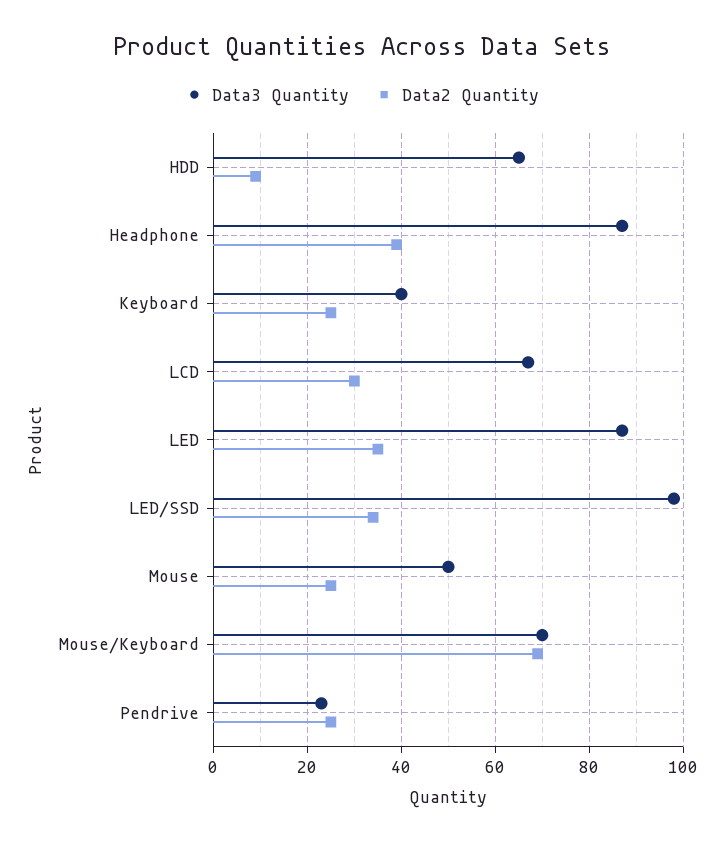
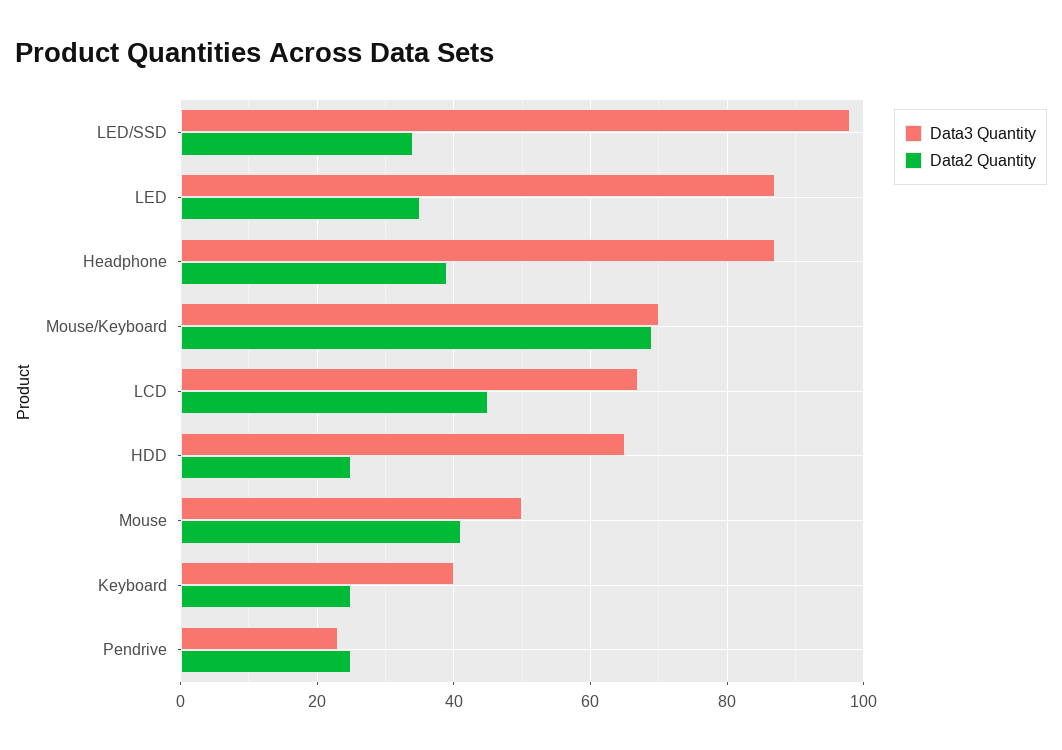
  {
    "Data3 Quantity": {
      "HDD": 65,
      "Headphone": 85,
      "Keyboard": 40,
      "LCD": 65,
      "LED": 85,
      "LED/SSD": 100,
      "Mouse": 50,
      "Mouse/Keyboard": 70,
      "Pendrive": 25
    },
    "Data2 Quantity": {
-     "HDD": 10,
+     "HDD": 25,
      "Headphone": 40,
      "Keyboard": 25,
-     "LCD": 30,
+     "LCD": 45,
      "LED": 35,
      "LED/SSD": 35,
-     "Mouse": 25,
+     "Mouse": 40,
      "Mouse/Keyboard": 70,
      "Pendrive": 25
    }
  }

